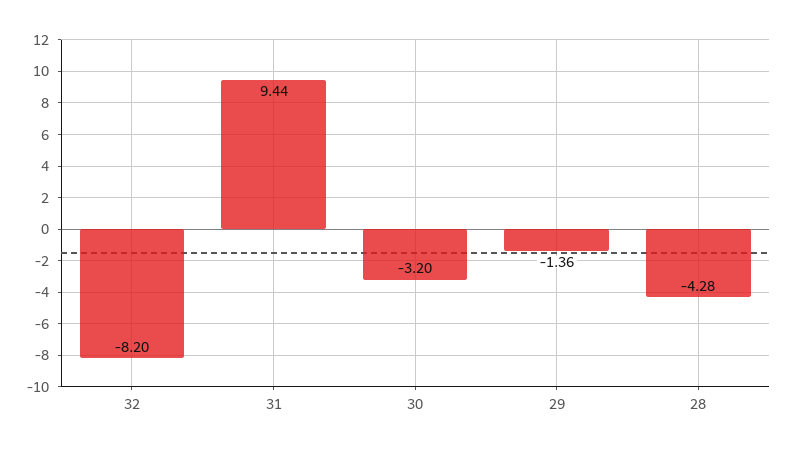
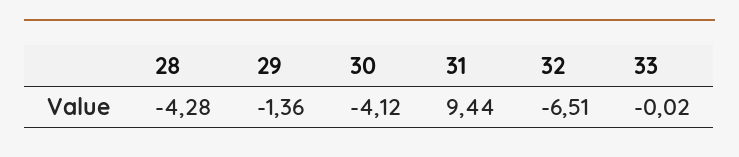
  {
-   "32": -8.2,
+   "32": -6.51,
    "31": 9.44,
-   "30": -3.2,
+   "30": -4.12,
    "29": -1.36,
-   "28": -4.28
+   "28": -4.28,
+   "33": -0.02
  }

